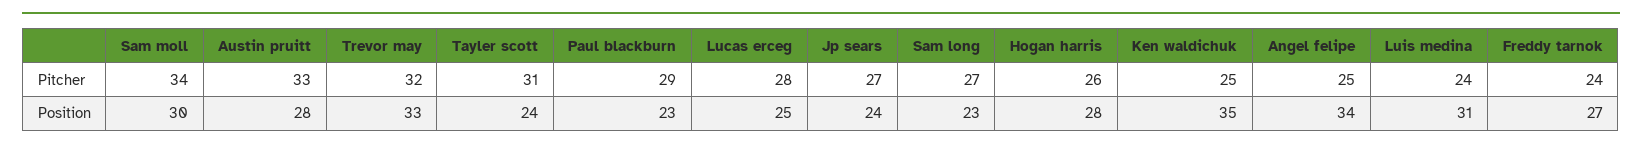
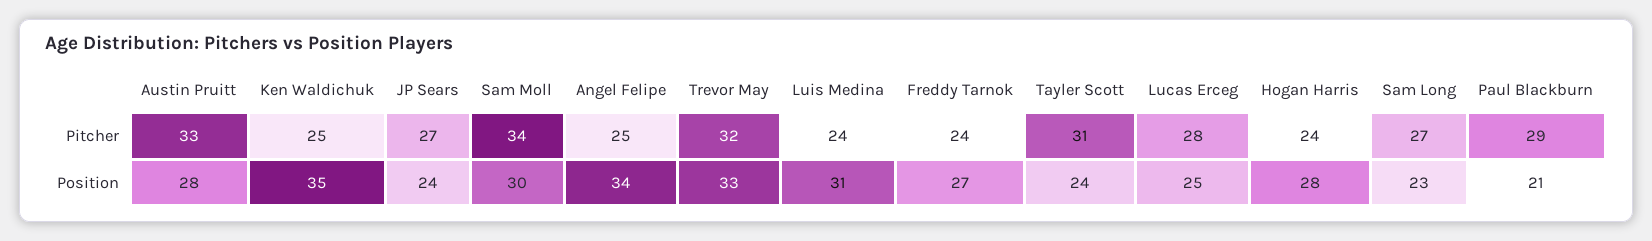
  {
    "Sam moll": {
      "Pitcher": 34,
      "Position": 30
    },
    "Austin pruitt": {
      "Pitcher": 33,
      "Position": 28
    },
    "Trevor may": {
      "Pitcher": 32,
      "Position": 33
    },
    "Tayler scott": {
      "Pitcher": 31,
      "Position": 24
    },
    "Paul blackburn": {
      "Pitcher": 29,
-     "Position": 23
+     "Position": 21
    },
    "Lucas erceg": {
      "Pitcher": 28,
      "Position": 25
    },
    "Jp sears": {
      "Pitcher": 27,
      "Position": 24
    },
    "Sam long": {
      "Pitcher": 27,
      "Position": 23
    },
    "Hogan harris": {
-     "Pitcher": 26,
+     "Pitcher": 24,
      "Position": 28
    },
    "Ken waldichuk": {
      "Pitcher": 25,
      "Position": 35
    },
    "Angel felipe": {
      "Pitcher": 25,
      "Position": 34
    },
    "Luis medina": {
      "Pitcher": 24,
      "Position": 31
    },
    "Freddy tarnok": {
      "Pitcher": 24,
      "Position": 27
    }
  }

